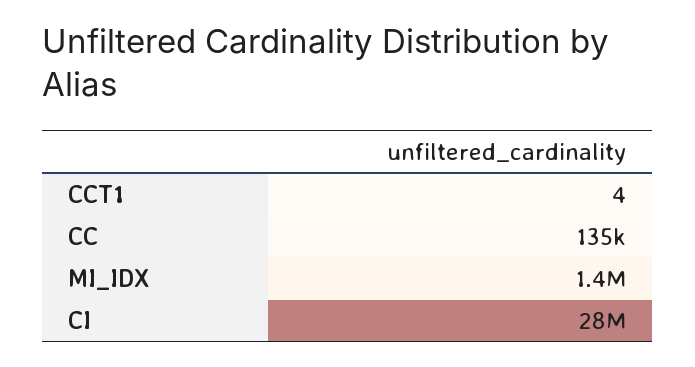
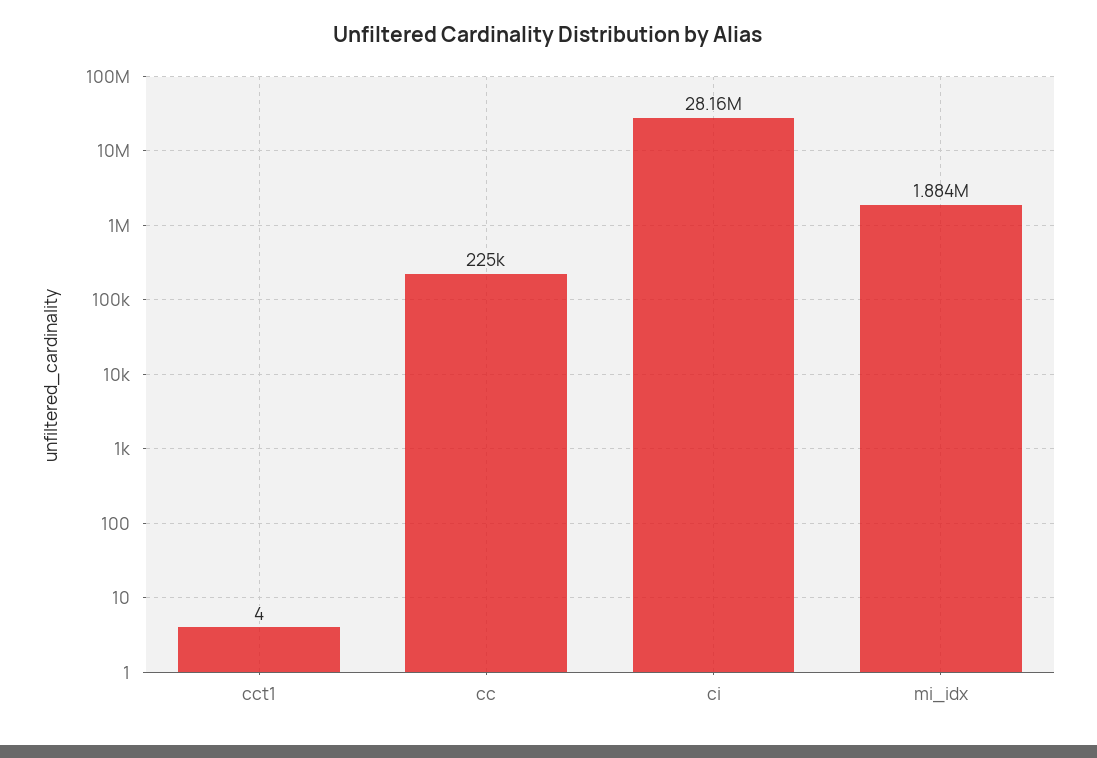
  {
    "CCT1": 4,
-   "CC": 135000,
+   "CC": 225000,
-   "MI_IDX": 1400000,
+   "MI_IDX": 1884000,
    "CI": 28160000
  }

